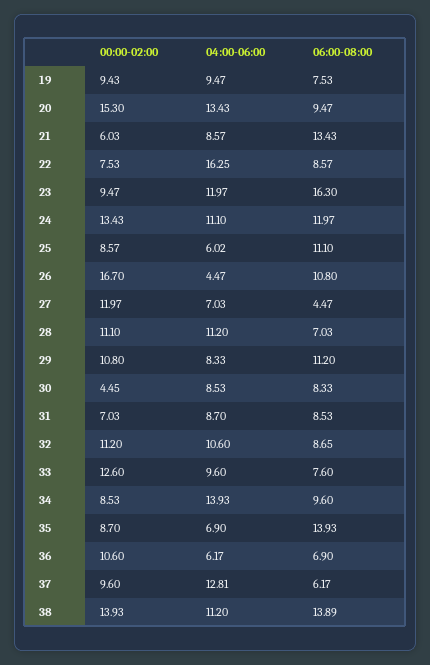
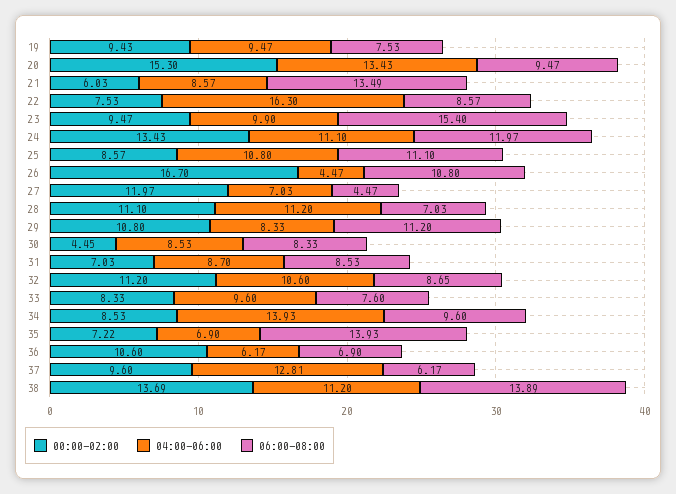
  {
    "00:00-02:00": {
      "19": 9.43,
      "20": 15.3,
      "21": 6.03,
      "22": 7.53,
      "23": 9.47,
      "24": 13.43,
      "25": 8.57,
      "26": 16.7,
      "27": 11.97,
      "28": 11.1,
      "29": 10.8,
      "30": 4.45,
      "31": 7.03,
      "32": 11.2,
-     "33": 12.6,
+     "33": 8.33,
      "34": 8.53,
-     "35": 8.7,
+     "35": 7.22,
      "36": 10.6,
      "37": 9.6,
-     "38": 13.93
+     "38": 13.69
    },
    "04:00-06:00": {
      "19": 9.47,
      "20": 13.43,
      "21": 8.57,
-     "22": 16.25,
+     "22": 16.3,
-     "23": 11.97,
+     "23": 9.9,
      "24": 11.1,
-     "25": 6.02,
+     "25": 10.8,
      "26": 4.47,
      "27": 7.03,
      "28": 11.2,
      "29": 8.33,
      "30": 8.53,
      "31": 8.7,
      "32": 10.6,
      "33": 9.6,
      "34": 13.93,
      "35": 6.9,
      "36": 6.17,
      "37": 12.81,
      "38": 11.2
    },
    "06:00-08:00": {
      "19": 7.53,
      "20": 9.47,
-     "21": 13.43,
+     "21": 13.49,
      "22": 8.57,
-     "23": 16.3,
+     "23": 15.4,
      "24": 11.97,
      "25": 11.1,
      "26": 10.8,
      "27": 4.47,
      "28": 7.03,
      "29": 11.2,
      "30": 8.33,
      "31": 8.53,
      "32": 8.65,
      "33": 7.6,
      "34": 9.6,
      "35": 13.93,
      "36": 6.9,
      "37": 6.17,
      "38": 13.89
    }
  }

